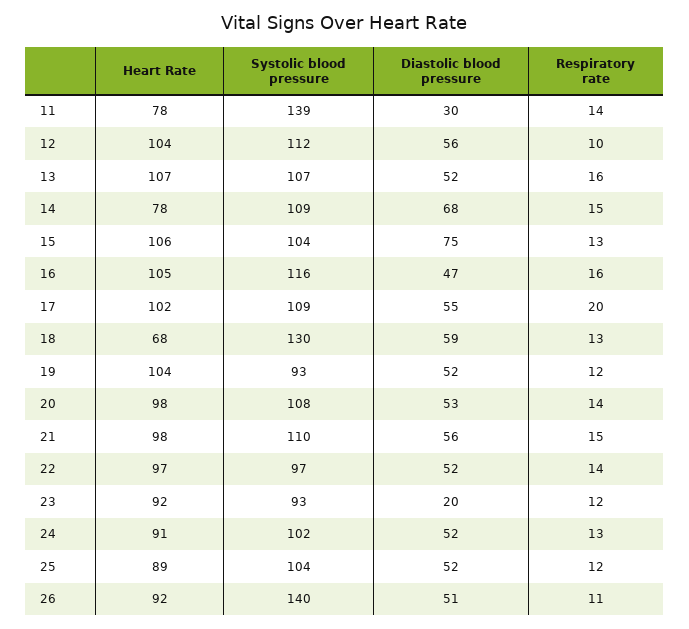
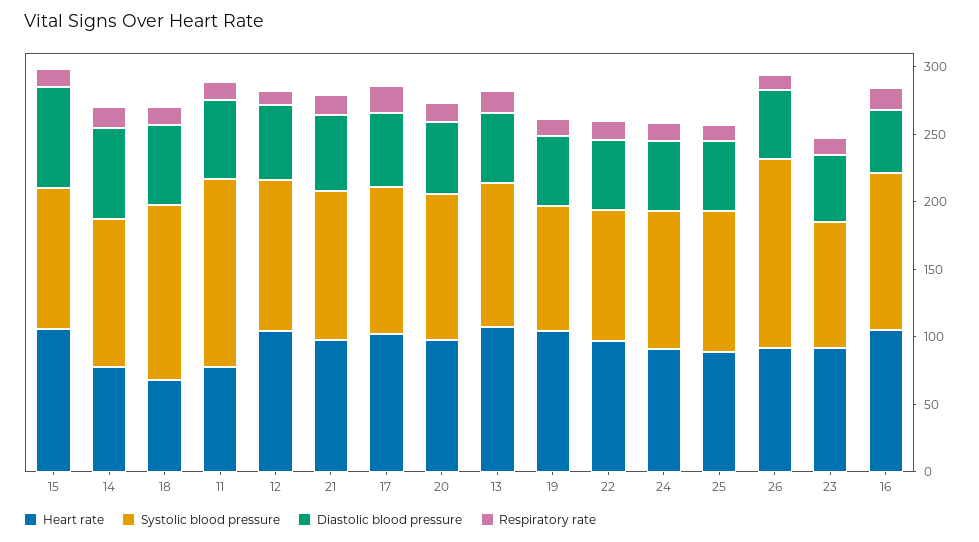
  {
    "Heart Rate": {
      "11": 78,
      "12": 104,
      "13": 107,
      "14": 78,
      "15": 106,
      "16": 105,
      "17": 102,
      "18": 68,
      "19": 104,
      "20": 98,
      "21": 98,
      "22": 97,
      "23": 92,
      "24": 91,
      "25": 89,
      "26": 92
    },
    "Systolic blood pressure": {
      "11": 139,
      "12": 112,
      "13": 107,
      "14": 109,
      "15": 104,
      "16": 116,
      "17": 109,
      "18": 130,
      "19": 93,
      "20": 108,
      "21": 110,
      "22": 97,
      "23": 93,
      "24": 102,
      "25": 104,
      "26": 140
    },
    "Diastolic blood pressure": {
-     "11": 30,
+     "11": 60,
      "12": 56,
      "13": 52,
      "14": 68,
      "15": 75,
      "16": 47,
      "17": 55,
      "18": 59,
      "19": 52,
      "20": 53,
      "21": 56,
      "22": 52,
-     "23": 20,
+     "23": 50,
      "24": 52,
      "25": 52,
      "26": 51
    },
    "Respiratory rate": {
      "11": 14,
      "12": 10,
      "13": 16,
      "14": 15,
      "15": 13,
      "16": 16,
      "17": 20,
      "18": 13,
      "19": 12,
      "20": 14,
      "21": 15,
      "22": 14,
      "23": 12,
      "24": 13,
      "25": 12,
      "26": 11
    }
  }

